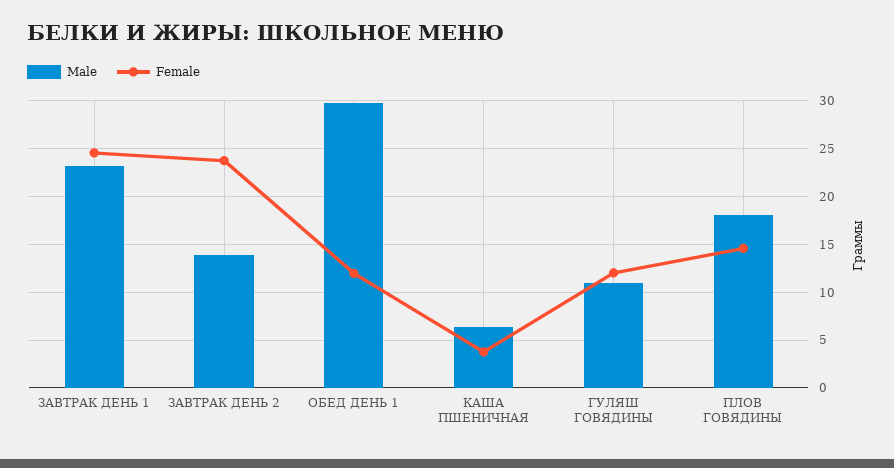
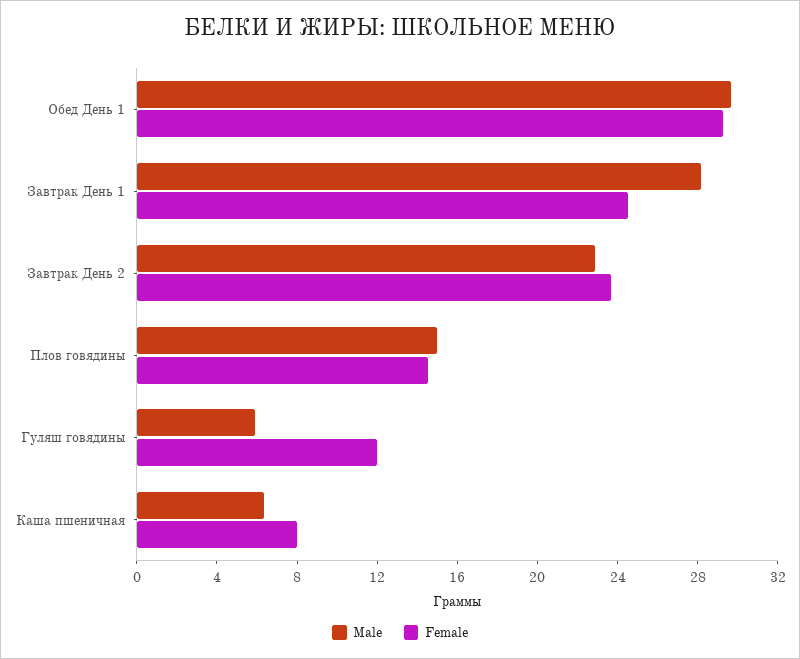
  {
    "Male": {
-     "ЗАВТРАК ДЕНЬ 1": 23,
+     "ЗАВТРАК ДЕНЬ 1": 28,
-     "ЗАВТРАК ДЕНЬ 2": 14,
+     "ЗАВТРАК ДЕНЬ 2": 23,
      "ОБЕД ДЕНЬ 1": 30,
      "КАША ПШЕНИЧНАЯ": 6,
-     "ГУЛЯШ ГОВЯДИНЫ": 11,
+     "ГУЛЯШ ГОВЯДИНЫ": 6,
-     "ПЛОВ ГОВЯДИНЫ": 18
+     "ПЛОВ ГОВЯДИНЫ": 15
    },
    "Female": {
      "ЗАВТРАК ДЕНЬ 1": 25,
      "ЗАВТРАК ДЕНЬ 2": 24,
-     "ОБЕД ДЕНЬ 1": 12,
+     "ОБЕД ДЕНЬ 1": 29,
-     "КАША ПШЕНИЧНАЯ": 4,
+     "КАША ПШЕНИЧНАЯ": 8,
      "ГУЛЯШ ГОВЯДИНЫ": 12,
      "ПЛОВ ГОВЯДИНЫ": 15
    }
  }

